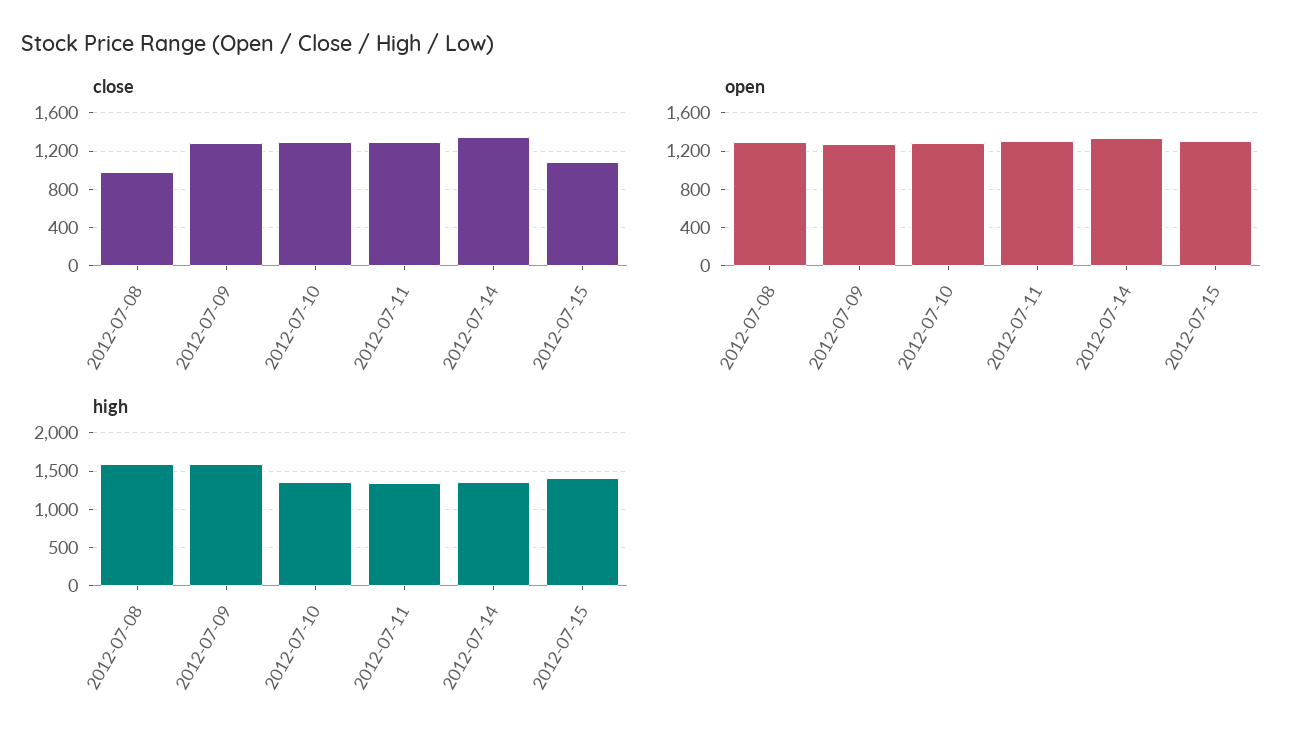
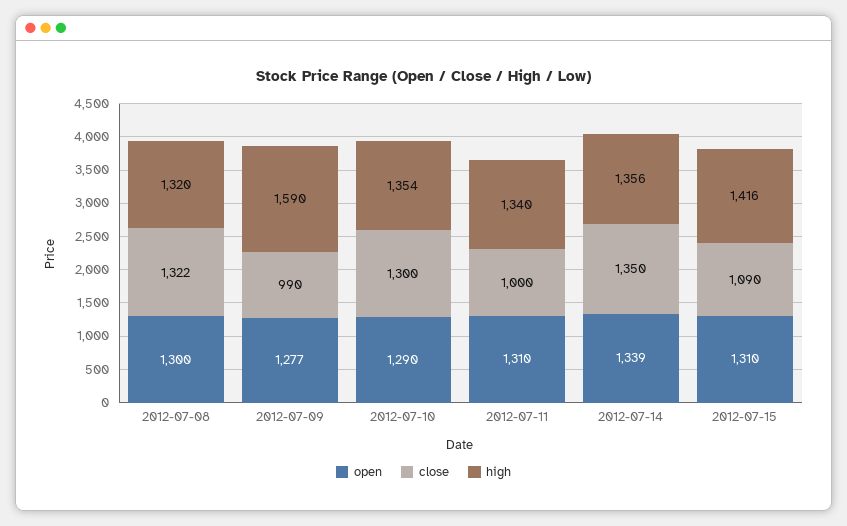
  {
    "close": {
-     "2012-07-08": 1000,
+     "2012-07-08": 1322,
-     "2012-07-09": 1300,
+     "2012-07-09": 990,
      "2012-07-10": 1300,
-     "2012-07-11": 1300,
+     "2012-07-11": 1000,
      "2012-07-14": 1350,
      "2012-07-15": 1090
    },
    "open": {
      "2012-07-08": 1300,
      "2012-07-09": 1277,
      "2012-07-10": 1290,
      "2012-07-11": 1310,
      "2012-07-14": 1339,
      "2012-07-15": 1310
    },
    "high": {
-     "2012-07-08": 1600,
+     "2012-07-08": 1320,
      "2012-07-09": 1590,
      "2012-07-10": 1354,
      "2012-07-11": 1340,
      "2012-07-14": 1356,
      "2012-07-15": 1416
    }
  }

